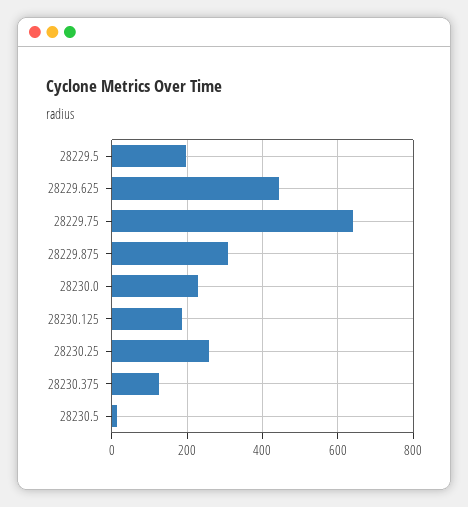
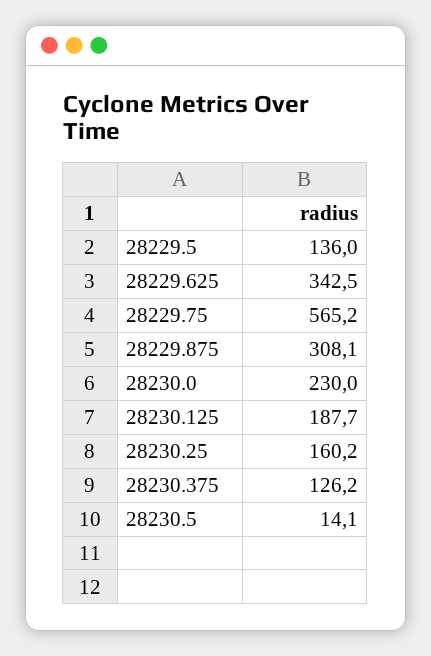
  {
-   "28229.5": 200,
+   "28229.5": 136,
-   "28229.625": 440,
+   "28229.625": 342.5,
-   "28229.75": 640,
+   "28229.75": 565.2,
    "28229.875": 308.1,
    "28230.0": 230,
    "28230.125": 187.7,
-   "28230.25": 260,
+   "28230.25": 160.2,
    "28230.375": 126.2,
    "28230.5": 14.1
  }

